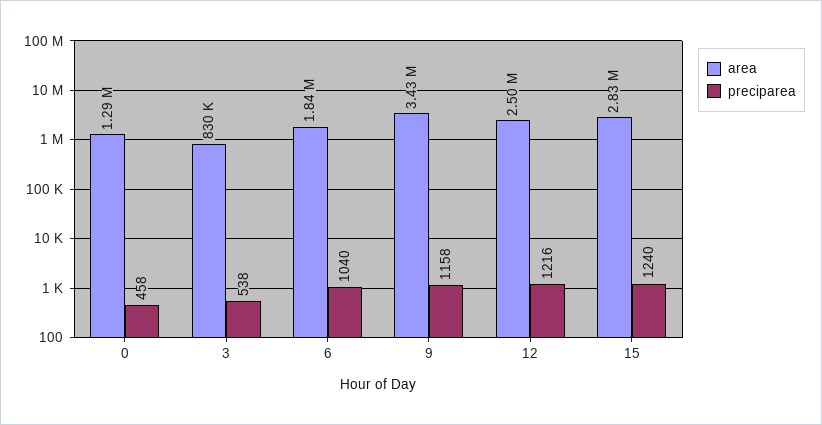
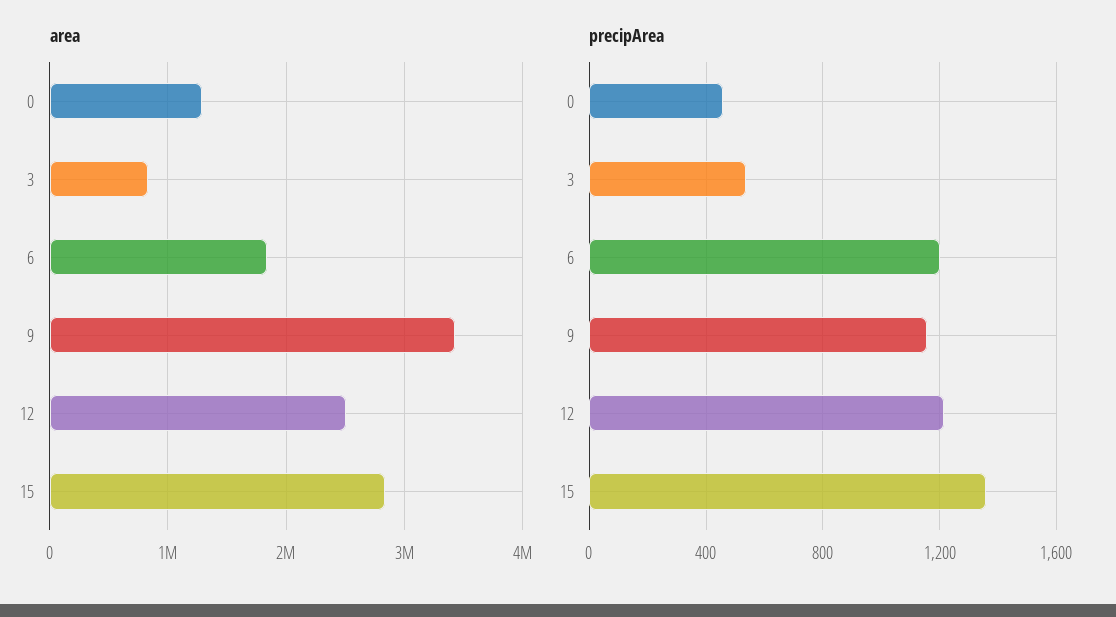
  {
    "area": {
      "0": 1290000,
      "3": 830000,
      "6": 1840000,
      "9": 3430000,
      "12": 2500000,
      "15": 2830000
    },
    "preciparea": {
      "0": 458,
      "3": 538,
-     "6": 1040,
+     "6": 1200,
      "9": 1158,
      "12": 1216,
-     "15": 1240
+     "15": 1350
    }
  }

